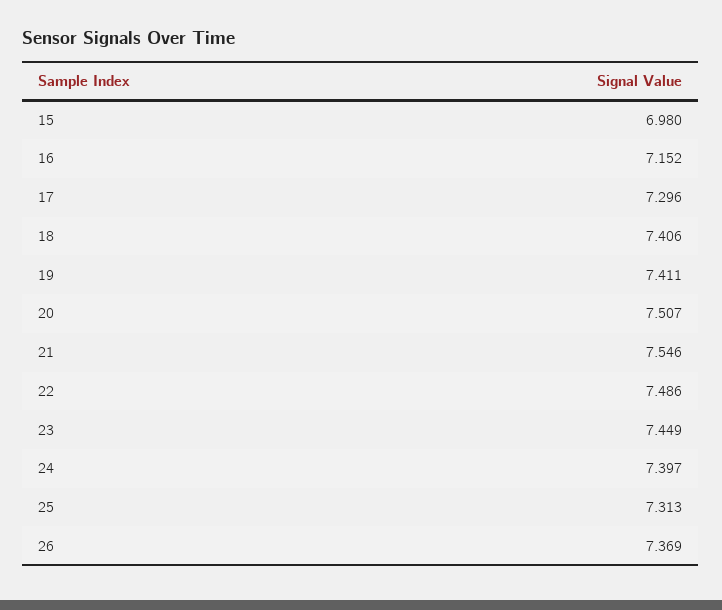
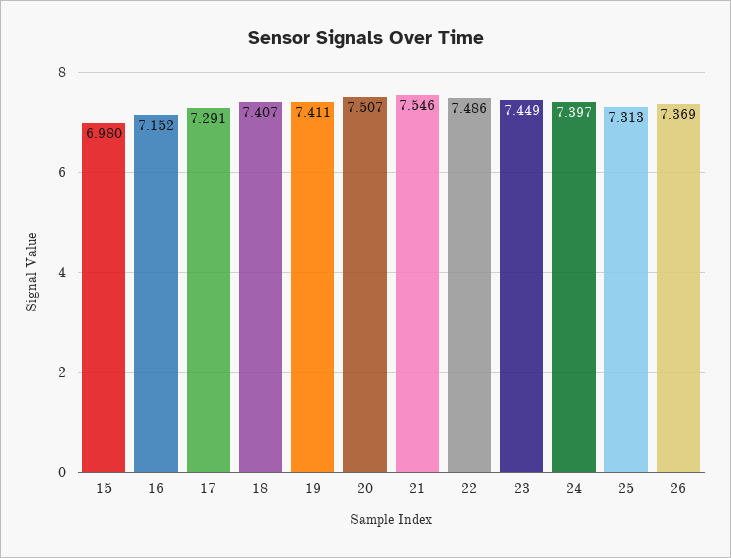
  {
    "15": 6.98,
    "16": 7.152,
-   "17": 7.296,
+   "17": 7.291,
-   "18": 7.406,
+   "18": 7.407,
    "19": 7.411,
    "20": 7.507,
    "21": 7.546,
    "22": 7.486,
    "23": 7.449,
    "24": 7.397,
    "25": 7.313,
    "26": 7.369
  }

